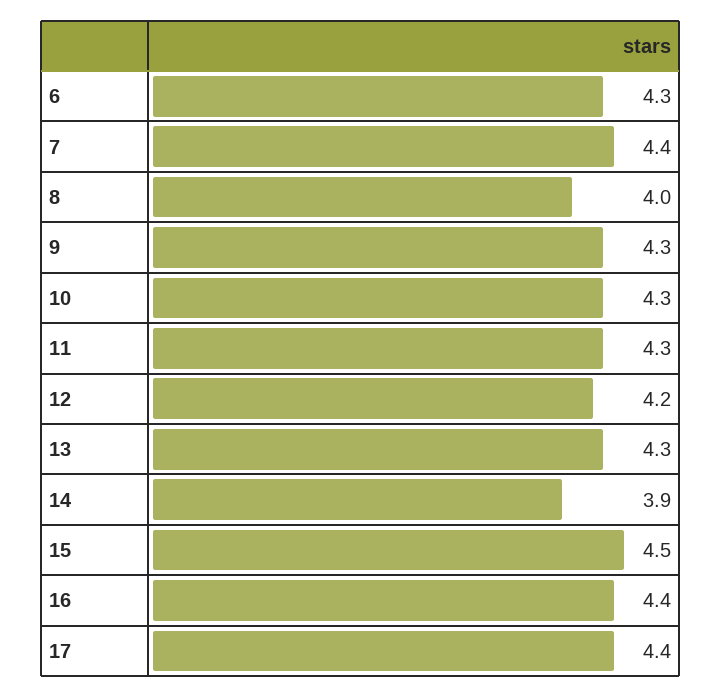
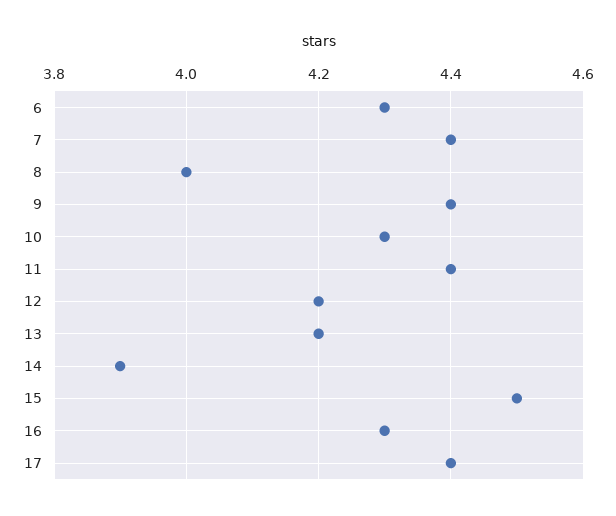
  {
    "6": 4.3,
    "7": 4.4,
    "8": 4,
-   "9": 4.3,
+   "9": 4.4,
    "10": 4.3,
-   "11": 4.3,
+   "11": 4.4,
    "12": 4.2,
-   "13": 4.3,
+   "13": 4.2,
    "14": 3.9,
    "15": 4.5,
-   "16": 4.4,
+   "16": 4.3,
    "17": 4.4
  }

